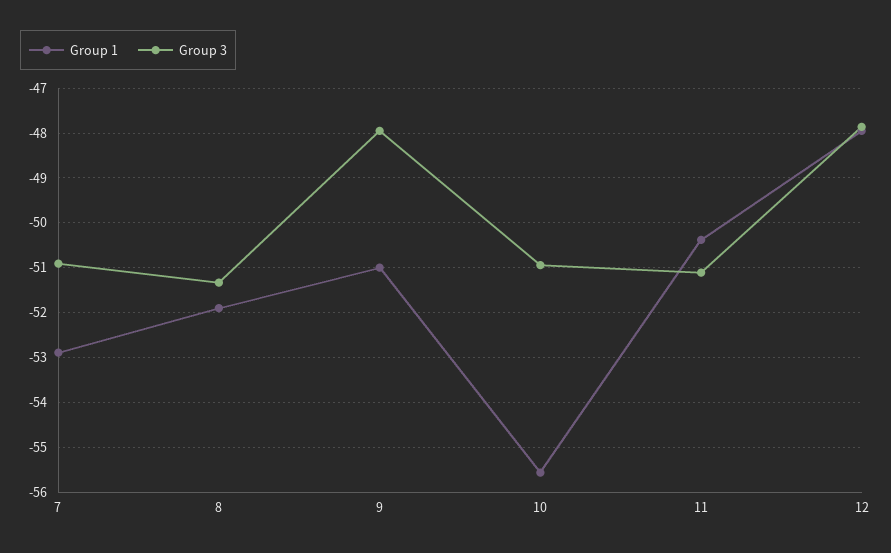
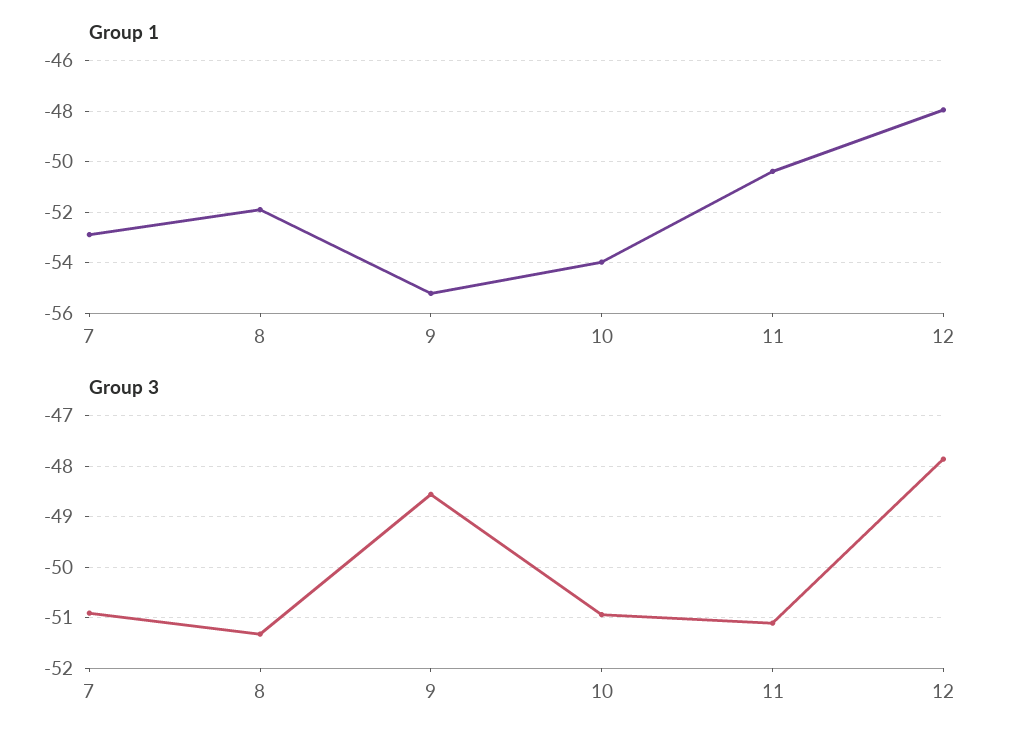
  {
    "Group 1": {
      "7": -52.8,
      "8": -52,
-     "9": -51,
+     "9": -55.25,
-     "10": -55.6,
+     "10": -54,
      "11": -50.4,
      "12": -48
    },
    "Group 3": {
      "7": -51,
      "8": -51.4,
-     "9": -48,
+     "9": -48.6,
      "10": -51,
      "11": -51.2,
      "12": -47.8
    }
  }

